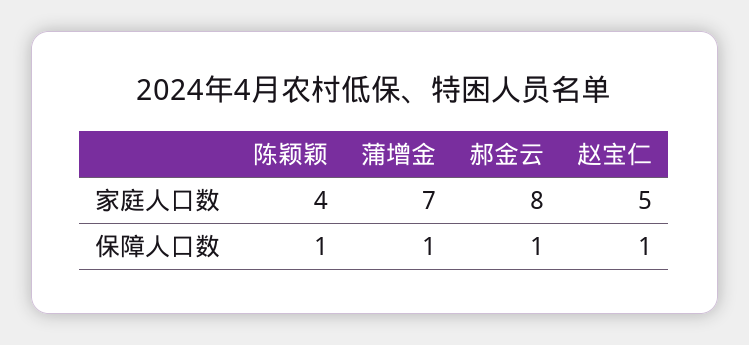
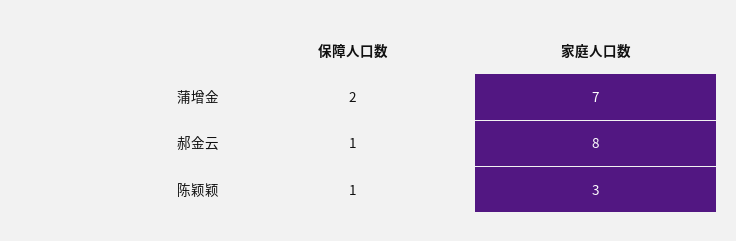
  {
    "陈颖颖": {
-     "家庭人口数": 4,
+     "家庭人口数": 3,
      "保障人口数": 1
    },
    "蒲增金": {
      "家庭人口数": 7,
-     "保障人口数": 1
+     "保障人口数": 2
    },
    "郝金云": {
      "家庭人口数": 8,
      "保障人口数": 1
-   },
+   }
-   "赵宝仁": {
-     "家庭人口数": 5,
-     "保障人口数": 1
-   }
  }

